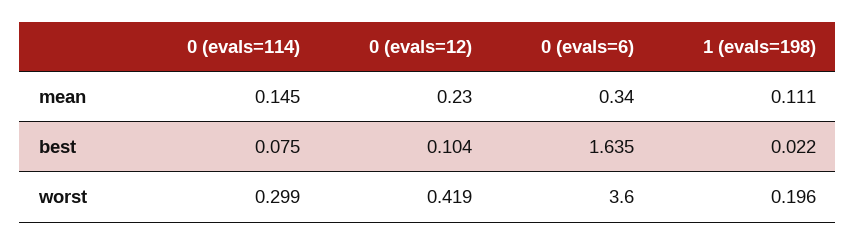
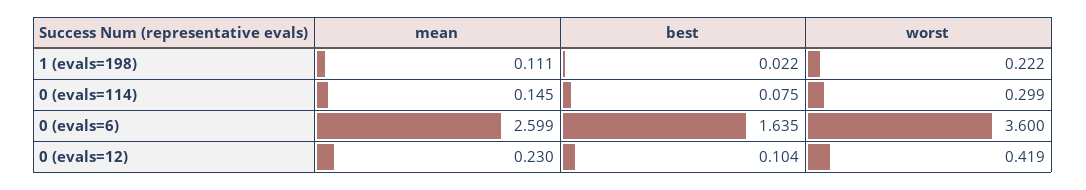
  {
    "0 (evals=114)": {
      "mean": 0.145,
      "best": 0.075,
      "worst": 0.299
    },
    "0 (evals=12)": {
      "mean": 0.23,
      "best": 0.104,
      "worst": 0.419
    },
    "0 (evals=6)": {
-     "mean": 0.34,
+     "mean": 2.599,
      "best": 1.635,
      "worst": 3.6
    },
    "1 (evals=198)": {
      "mean": 0.111,
      "best": 0.022,
-     "worst": 0.196
+     "worst": 0.222
    }
  }

